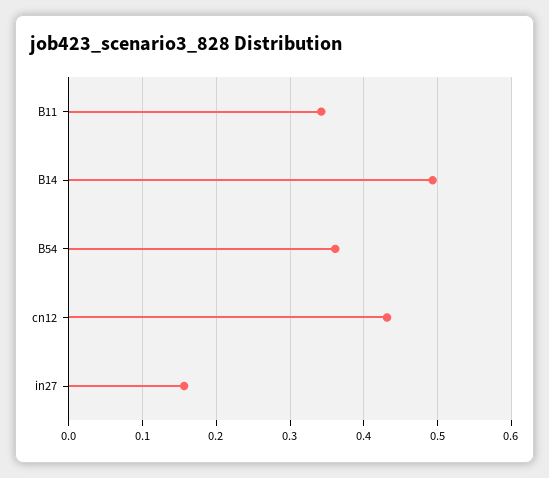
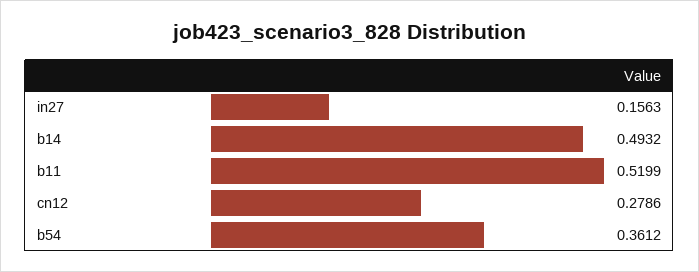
  {
-   "B11": 0.34,
+   "B11": 0.5199,
    "B14": 0.4932,
    "B54": 0.3612,
-   "cn12": 0.43,
+   "cn12": 0.2786,
    "in27": 0.1563
  }

